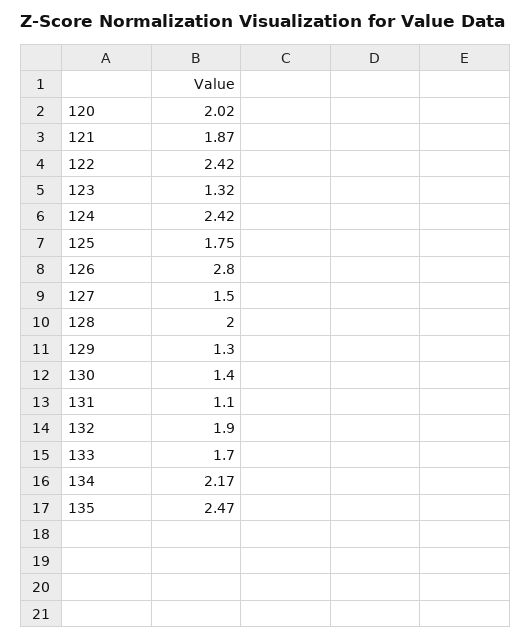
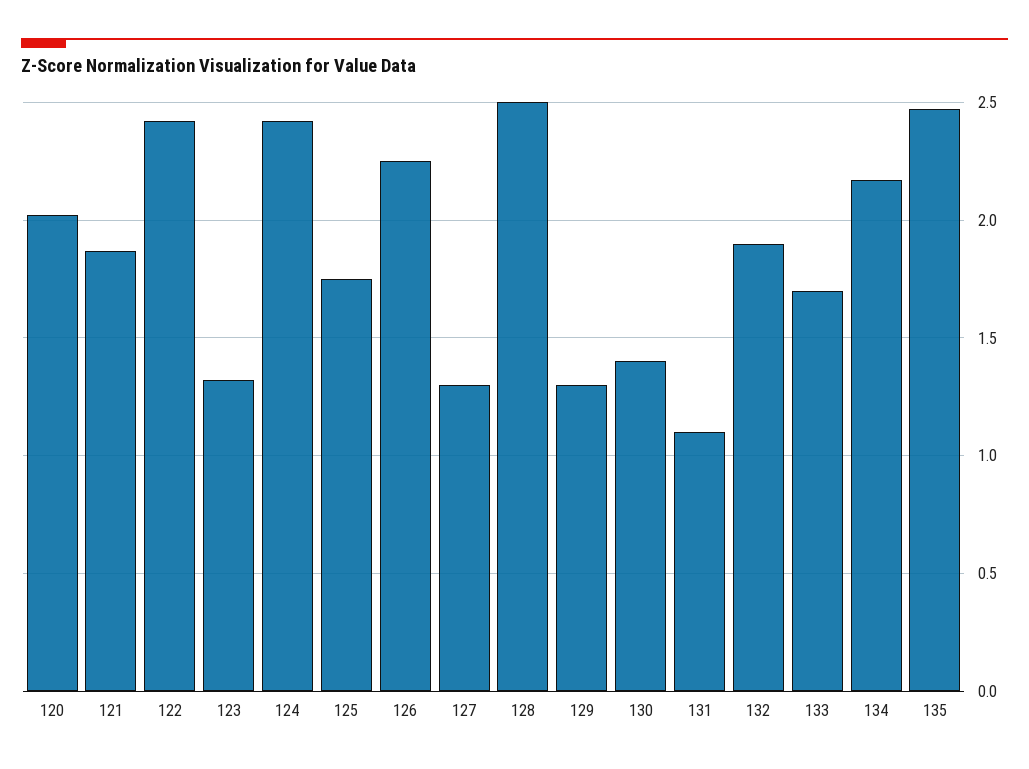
  {
    "120": 2.02,
    "121": 1.87,
    "122": 2.42,
    "123": 1.32,
    "124": 2.42,
    "125": 1.75,
-   "126": 2.8,
+   "126": 2.25,
-   "127": 1.5,
+   "127": 1.3,
-   "128": 2,
+   "128": 2.5,
    "129": 1.3,
    "130": 1.4,
    "131": 1.1,
    "132": 1.9,
    "133": 1.7,
    "134": 2.17,
    "135": 2.47
  }

